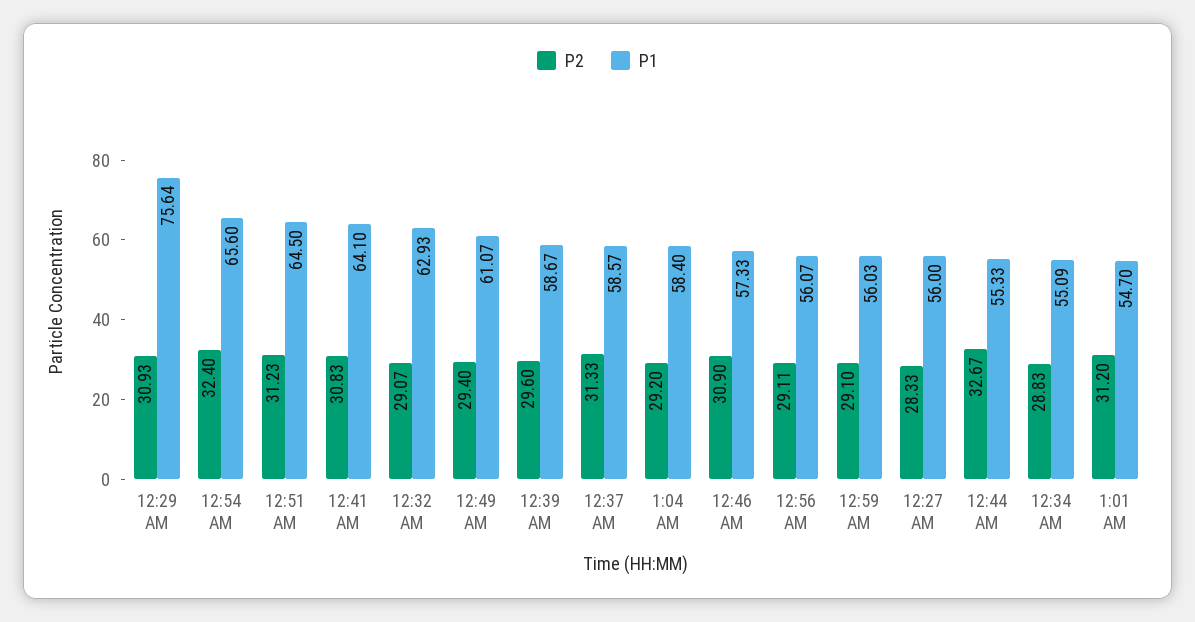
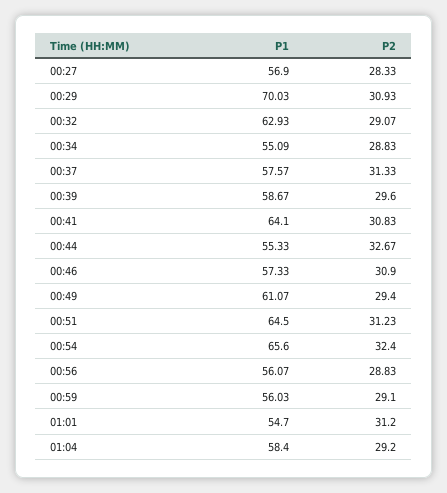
  {
    "P2": {
      "12:29 AM": 30.93,
      "12:54 AM": 32.4,
      "12:51 AM": 31.23,
      "12:41 AM": 30.83,
      "12:32 AM": 29.07,
      "12:49 AM": 29.4,
      "12:39 AM": 29.6,
      "12:37 AM": 31.33,
      "1:04 AM": 29.2,
      "12:46 AM": 30.9,
-     "12:56 AM": 29.11,
+     "12:56 AM": 28.83,
      "12:59 AM": 29.1,
      "12:27 AM": 28.33,
      "12:44 AM": 32.67,
      "12:34 AM": 28.83,
      "1:01 AM": 31.2
    },
    "P1": {
-     "12:29 AM": 75.64,
+     "12:29 AM": 70.03,
      "12:54 AM": 65.6,
      "12:51 AM": 64.5,
      "12:41 AM": 64.1,
      "12:32 AM": 62.93,
      "12:49 AM": 61.07,
      "12:39 AM": 58.67,
-     "12:37 AM": 58.57,
+     "12:37 AM": 57.57,
      "1:04 AM": 58.4,
      "12:46 AM": 57.33,
      "12:56 AM": 56.07,
      "12:59 AM": 56.03,
-     "12:27 AM": 56,
+     "12:27 AM": 56.9,
      "12:44 AM": 55.33,
      "12:34 AM": 55.09,
      "1:01 AM": 54.7
    }
  }

